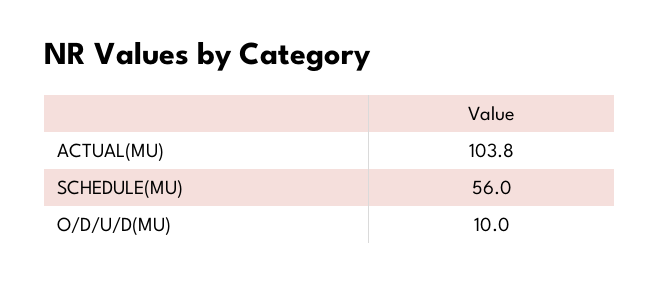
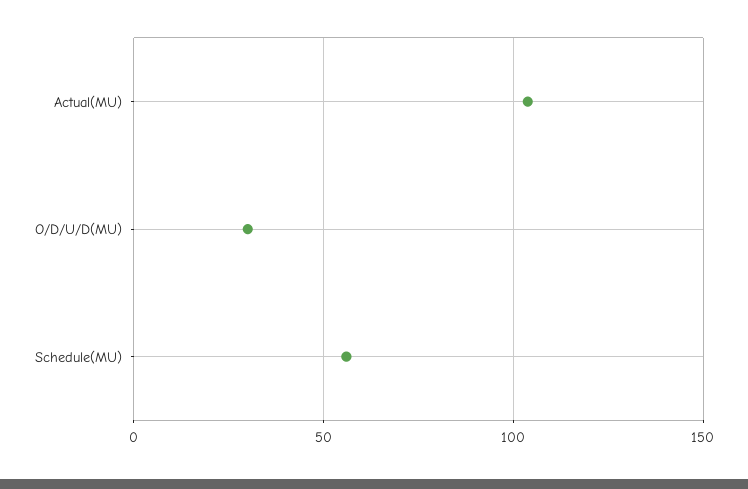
  {
    "ACTUAL(MU)": 103.8,
    "SCHEDULE(MU)": 56,
-   "O/D/U/D(MU)": 10
+   "O/D/U/D(MU)": 30
  }

